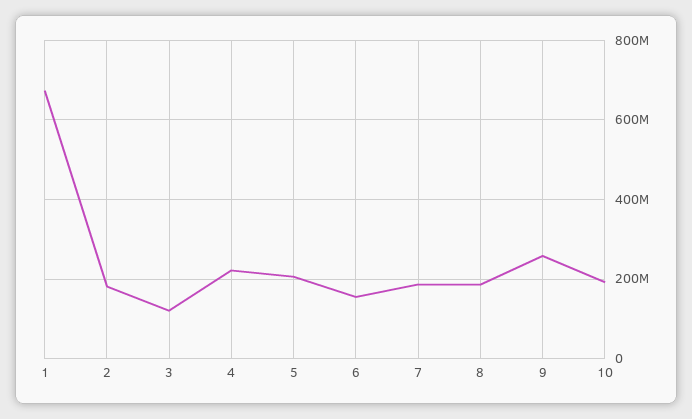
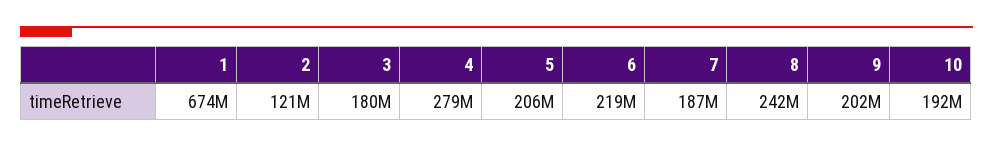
  {
    "1": 674000000,
-   "2": 180000000,
+   "2": 121000000,
-   "3": 120000000,
+   "3": 180000000,
-   "4": 220000000,
+   "4": 279000000,
    "5": 206000000,
-   "6": 160000000,
+   "6": 219000000,
    "7": 187000000,
-   "8": 180000000,
+   "8": 242000000,
-   "9": 260000000,
+   "9": 202000000,
    "10": 192000000
  }

